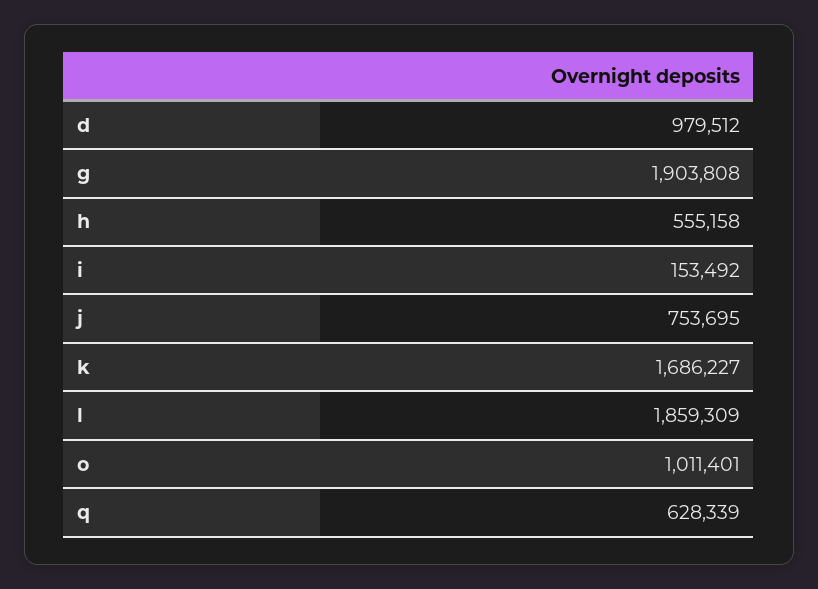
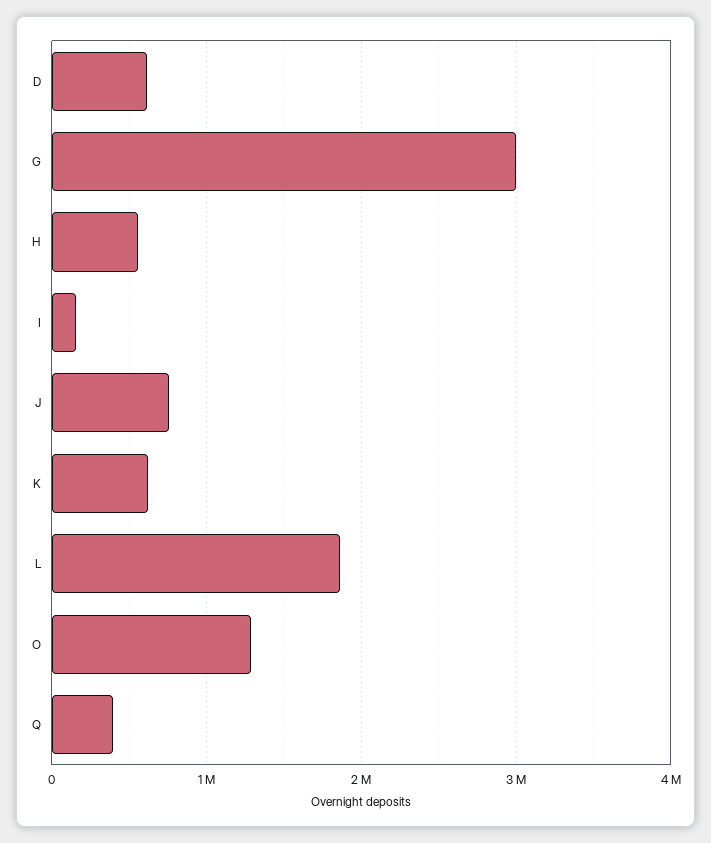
  {
-   "d": 979512,
+   "d": 600000,
-   "g": 1903808,
+   "g": 3000000,
    "h": 555158,
    "i": 153492,
    "j": 753695,
-   "k": 1686227,
+   "k": 600000,
    "l": 1859309,
-   "o": 1011401,
+   "o": 1300000,
-   "q": 628339
+   "q": 400000
  }

